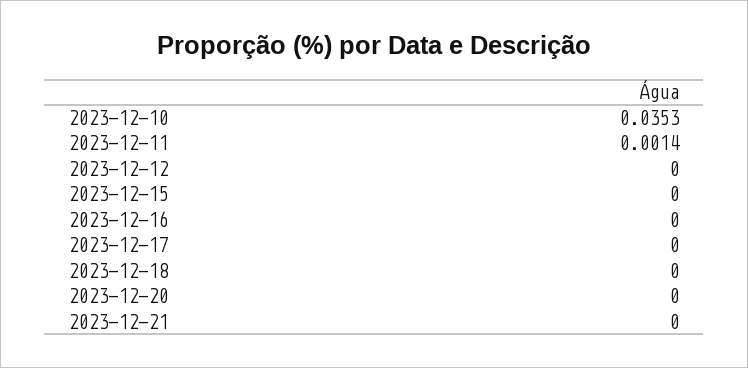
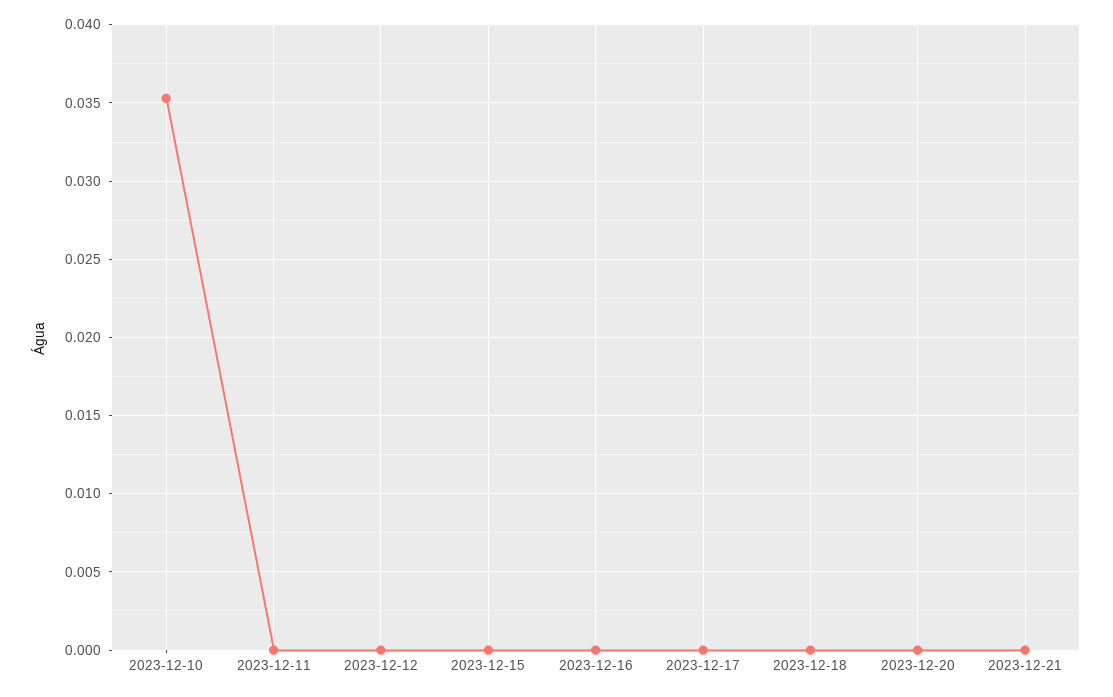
  {
    "2023-12-10": 0.0353,
-   "2023-12-11": 0.0014,
+   "2023-12-11": 0,
    "2023-12-12": 0,
    "2023-12-15": 0,
    "2023-12-16": 0,
    "2023-12-17": 0,
    "2023-12-18": 0,
    "2023-12-20": 0,
    "2023-12-21": 0
  }

